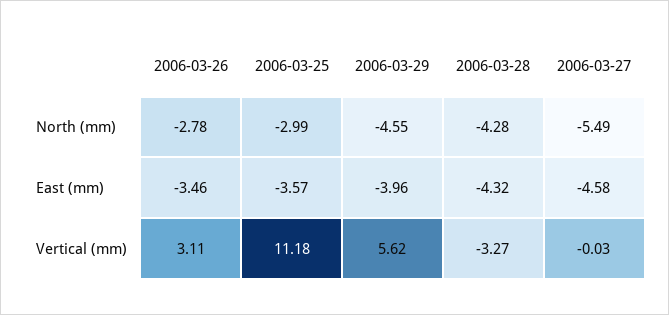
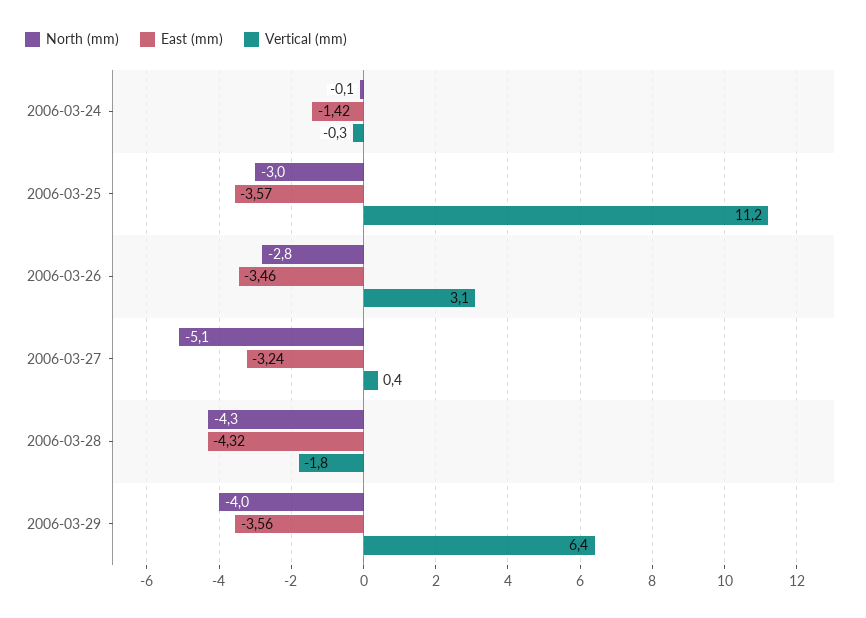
  {
    "North (mm)": {
      "2006-03-26": -2.78,
      "2006-03-25": -2.99,
-     "2006-03-29": -4.55,
+     "2006-03-29": -4,
      "2006-03-28": -4.28,
-     "2006-03-27": -5.49
+     "2006-03-27": -5.1,
+     "2006-03-24": -0.1
    },
    "East (mm)": {
      "2006-03-26": -3.46,
      "2006-03-25": -3.57,
-     "2006-03-29": -3.96,
+     "2006-03-29": -3.56,
      "2006-03-28": -4.32,
-     "2006-03-27": -4.58
+     "2006-03-27": -3.24,
+     "2006-03-24": -1.42
    },
    "Vertical (mm)": {
      "2006-03-26": 3.11,
      "2006-03-25": 11.18,
-     "2006-03-29": 5.62,
+     "2006-03-29": 6.4,
-     "2006-03-28": -3.27,
+     "2006-03-28": -1.8,
-     "2006-03-27": -0.03
+     "2006-03-27": 0.4,
+     "2006-03-24": -0.3
    }
  }

